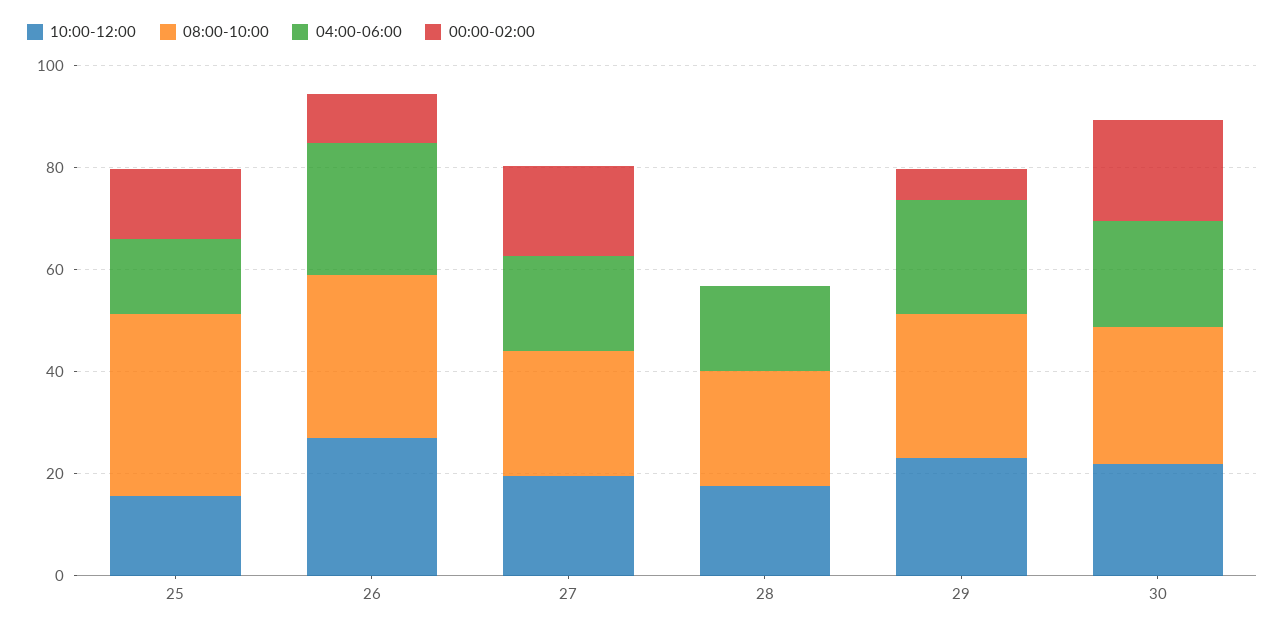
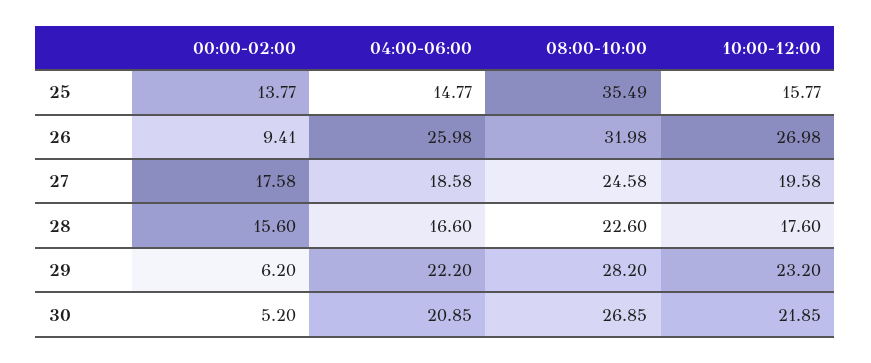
  {
    "10:00-12:00": {
      "25": 15.77,
      "26": 26.98,
      "27": 19.58,
      "28": 17.6,
      "29": 23.2,
      "30": 21.85
    },
    "08:00-10:00": {
      "25": 35.49,
      "26": 31.98,
      "27": 24.58,
      "28": 22.6,
      "29": 28.2,
      "30": 26.85
    },
    "04:00-06:00": {
      "25": 14.77,
      "26": 25.98,
      "27": 18.58,
      "28": 16.6,
      "29": 22.2,
      "30": 20.85
    },
    "00:00-02:00": {
      "25": 13.77,
      "26": 9.41,
      "27": 17.58,
-     "28": 0,
+     "28": 15.6,
      "29": 6.2,
-     "30": 20
+     "30": 5.2
    }
  }

